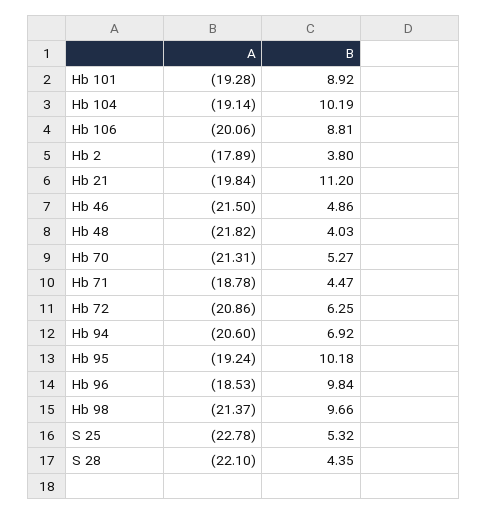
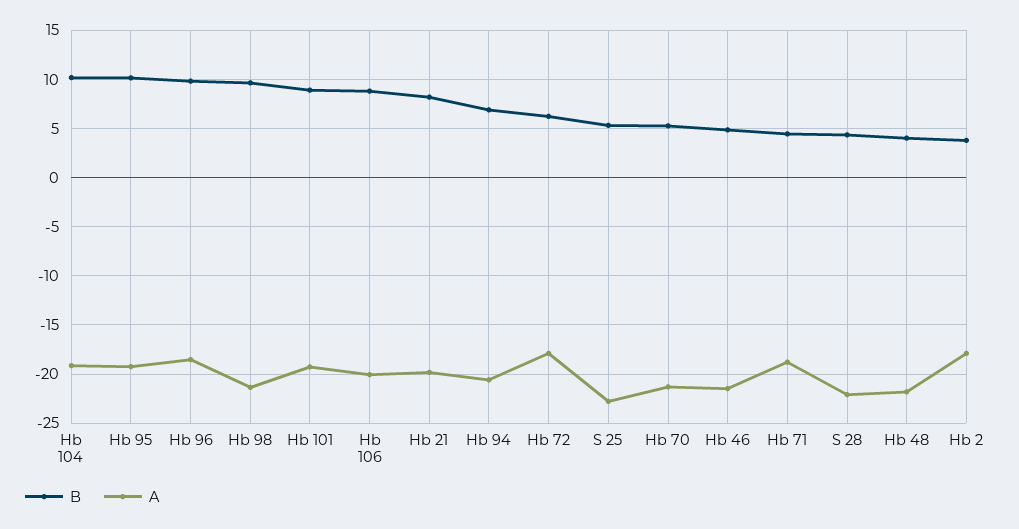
  {
    "A": {
      "Hb 101": -19.28,
      "Hb 104": -19.14,
      "Hb 106": -20.06,
      "Hb 2": -17.89,
      "Hb 21": -19.84,
      "Hb 46": -21.5,
      "Hb 48": -21.82,
      "Hb 70": -21.31,
      "Hb 71": -18.78,
-     "Hb 72": -20.86,
+     "Hb 72": -18,
      "Hb 94": -20.6,
      "Hb 95": -19.24,
      "Hb 96": -18.53,
      "Hb 98": -21.37,
      "S 25": -22.78,
      "S 28": -22.1
    },
    "B": {
      "Hb 101": 8.92,
      "Hb 104": 10.19,
      "Hb 106": 8.81,
      "Hb 2": 3.8,
-     "Hb 21": 11.2,
+     "Hb 21": 8,
      "Hb 46": 4.86,
      "Hb 48": 4.03,
      "Hb 70": 5.27,
      "Hb 71": 4.47,
      "Hb 72": 6.25,
      "Hb 94": 6.92,
      "Hb 95": 10.18,
      "Hb 96": 9.84,
      "Hb 98": 9.66,
      "S 25": 5.32,
      "S 28": 4.35
    }
  }

